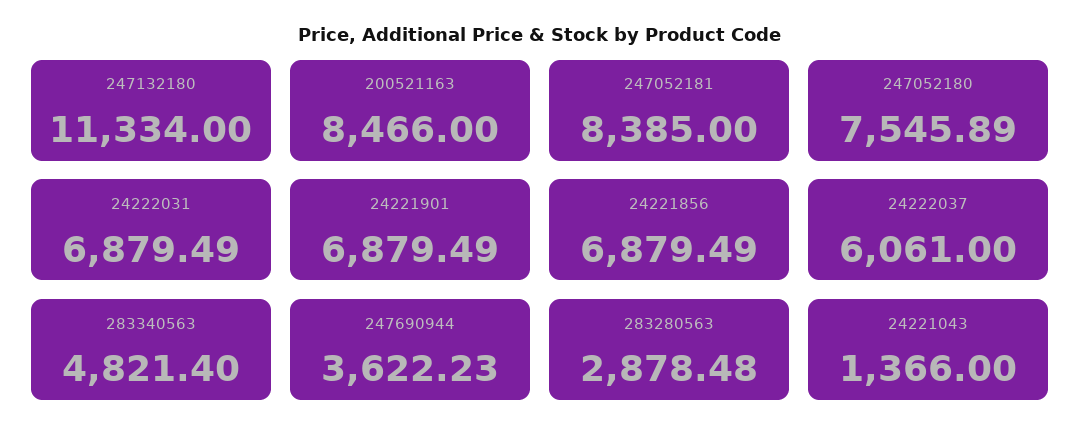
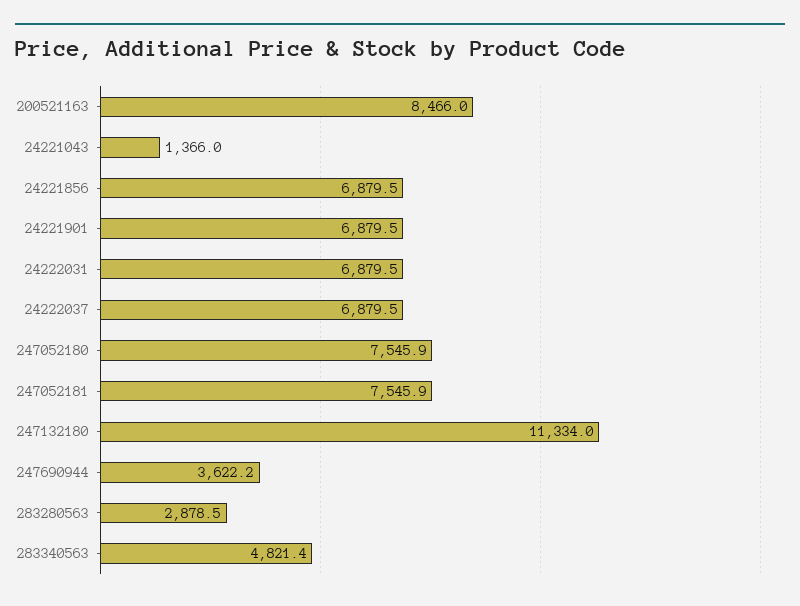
  {
    "247132180": 11334,
    "200521163": 8466,
-   "247052181": 8385,
+   "247052181": 7545.9,
    "247052180": 7545.89,
    "24222031": 6879.49,
    "24221901": 6879.49,
    "24221856": 6879.49,
-   "24222037": 6061,
+   "24222037": 6879.5,
    "283340563": 4821.4,
    "247690944": 3622.23,
    "283280563": 2878.48,
    "24221043": 1366
  }

